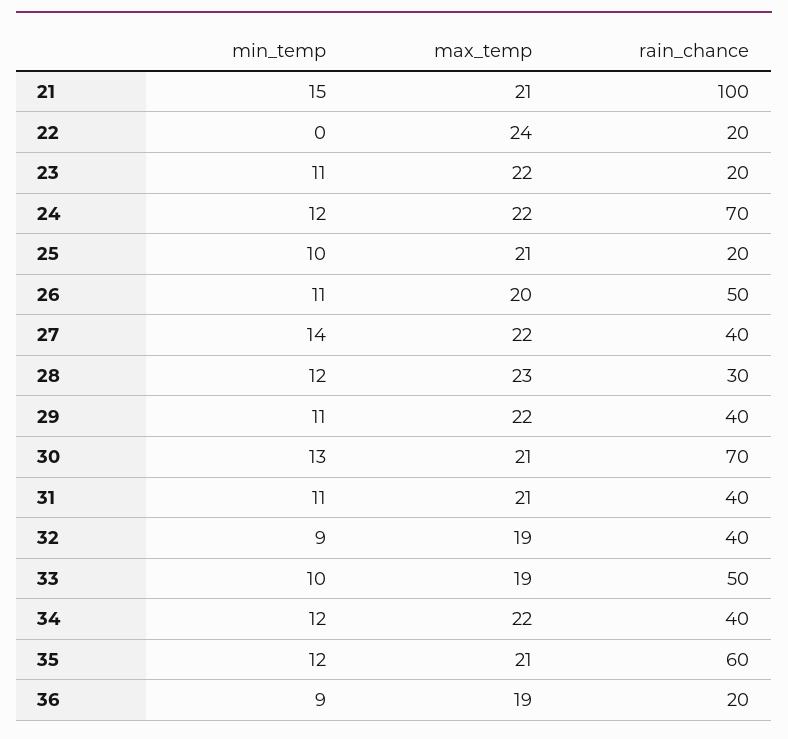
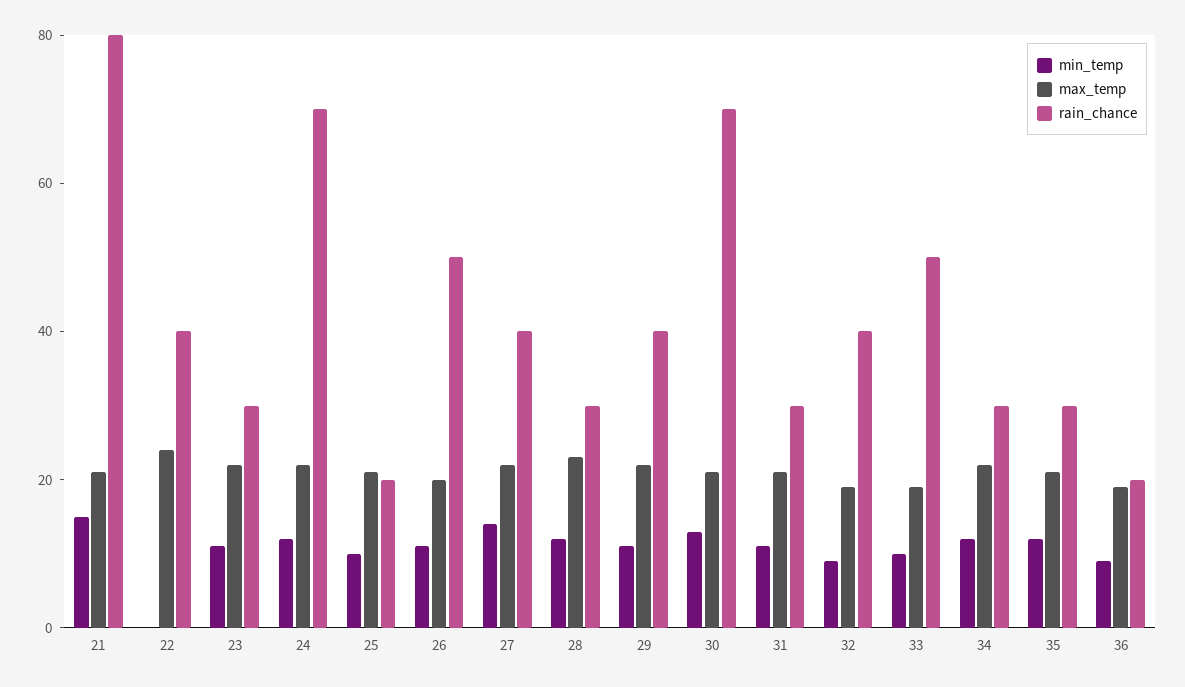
  {
    "min_temp": {
      "21": 15,
      "22": 0,
      "23": 11,
      "24": 12,
      "25": 10,
      "26": 11,
      "27": 14,
      "28": 12,
      "29": 11,
      "30": 13,
      "31": 11,
      "32": 9,
      "33": 10,
      "34": 12,
      "35": 12,
      "36": 9
    },
    "max_temp": {
      "21": 21,
      "22": 24,
      "23": 22,
      "24": 22,
      "25": 21,
      "26": 20,
      "27": 22,
      "28": 23,
      "29": 22,
      "30": 21,
      "31": 21,
      "32": 19,
      "33": 19,
      "34": 22,
      "35": 21,
      "36": 19
    },
    "rain_chance": {
-     "21": 100,
+     "21": 80,
-     "22": 20,
+     "22": 40,
-     "23": 20,
+     "23": 30,
      "24": 70,
      "25": 20,
      "26": 50,
      "27": 40,
      "28": 30,
      "29": 40,
      "30": 70,
-     "31": 40,
+     "31": 30,
      "32": 40,
      "33": 50,
-     "34": 40,
+     "34": 30,
-     "35": 60,
+     "35": 30,
      "36": 20
    }
  }

